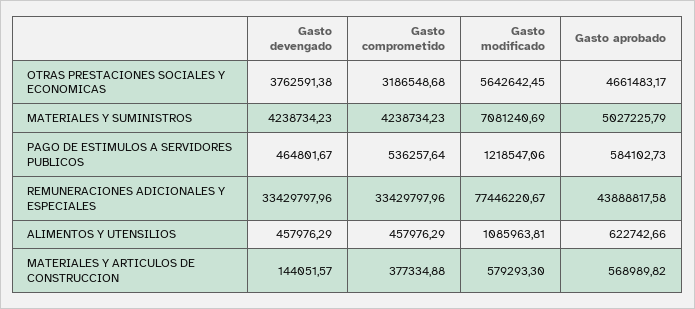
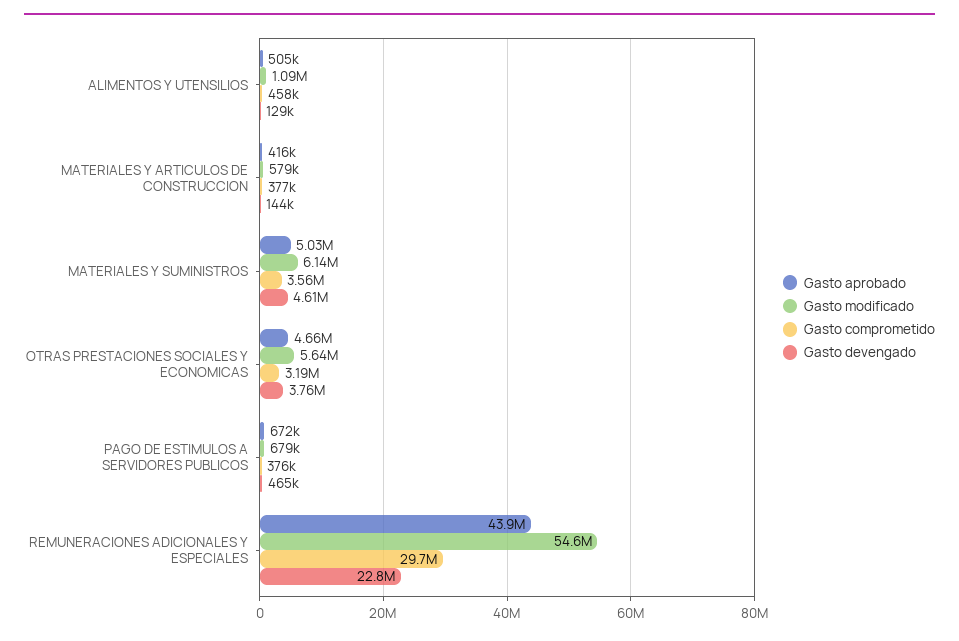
  {
    "Gasto devengado": {
      "OTRAS PRESTACIONES SOCIALES Y ECONOMICAS": 3762591.38,
-     "MATERIALES Y SUMINISTROS": 4238734.23,
+     "MATERIALES Y SUMINISTROS": 4610000,
      "PAGO DE ESTIMULOS A SERVIDORES PUBLICOS": 464801.67,
-     "REMUNERACIONES ADICIONALES Y ESPECIALES": 33429797.96,
+     "REMUNERACIONES ADICIONALES Y ESPECIALES": 22800000,
-     "ALIMENTOS Y UTENSILIOS": 457976.29,
+     "ALIMENTOS Y UTENSILIOS": 129000,
      "MATERIALES Y ARTICULOS DE CONSTRUCCION": 144051.57
    },
    "Gasto comprometido": {
      "OTRAS PRESTACIONES SOCIALES Y ECONOMICAS": 3186548.68,
-     "MATERIALES Y SUMINISTROS": 4238734.23,
+     "MATERIALES Y SUMINISTROS": 3560000,
-     "PAGO DE ESTIMULOS A SERVIDORES PUBLICOS": 536257.64,
+     "PAGO DE ESTIMULOS A SERVIDORES PUBLICOS": 376000,
-     "REMUNERACIONES ADICIONALES Y ESPECIALES": 33429797.96,
+     "REMUNERACIONES ADICIONALES Y ESPECIALES": 29700000,
      "ALIMENTOS Y UTENSILIOS": 457976.29,
      "MATERIALES Y ARTICULOS DE CONSTRUCCION": 377334.88
    },
    "Gasto modificado": {
      "OTRAS PRESTACIONES SOCIALES Y ECONOMICAS": 5642642.45,
-     "MATERIALES Y SUMINISTROS": 7081240.69,
+     "MATERIALES Y SUMINISTROS": 6140000,
-     "PAGO DE ESTIMULOS A SERVIDORES PUBLICOS": 1218547.06,
+     "PAGO DE ESTIMULOS A SERVIDORES PUBLICOS": 679000,
-     "REMUNERACIONES ADICIONALES Y ESPECIALES": 77446220.67,
+     "REMUNERACIONES ADICIONALES Y ESPECIALES": 54600000,
      "ALIMENTOS Y UTENSILIOS": 1085963.81,
      "MATERIALES Y ARTICULOS DE CONSTRUCCION": 579293.3
    },
    "Gasto aprobado": {
      "OTRAS PRESTACIONES SOCIALES Y ECONOMICAS": 4661483.17,
      "MATERIALES Y SUMINISTROS": 5027225.79,
-     "PAGO DE ESTIMULOS A SERVIDORES PUBLICOS": 584102.73,
+     "PAGO DE ESTIMULOS A SERVIDORES PUBLICOS": 672000,
      "REMUNERACIONES ADICIONALES Y ESPECIALES": 43888817.58,
-     "ALIMENTOS Y UTENSILIOS": 622742.66,
+     "ALIMENTOS Y UTENSILIOS": 505000,
-     "MATERIALES Y ARTICULOS DE CONSTRUCCION": 568989.82
+     "MATERIALES Y ARTICULOS DE CONSTRUCCION": 416000
    }
  }

